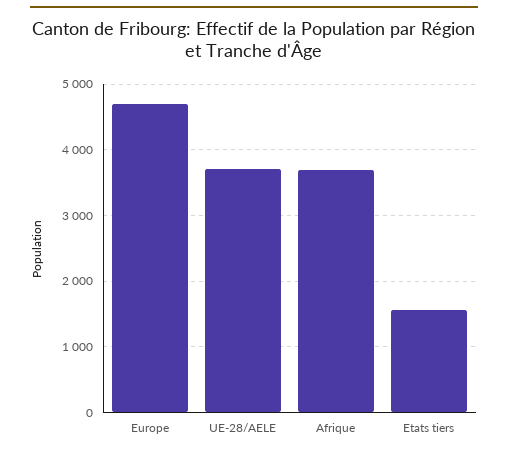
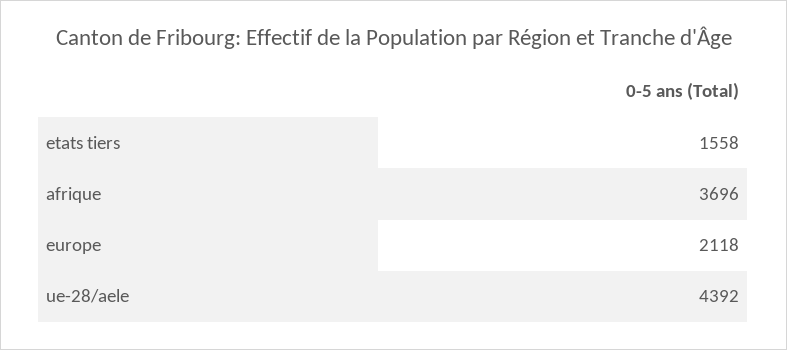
  {
-   "Europe": 4700,
+   "Europe": 2118,
-   "UE-28/AELE": 3700,
+   "UE-28/AELE": 4392,
    "Afrique": 3696,
    "Etats tiers": 1558
  }

